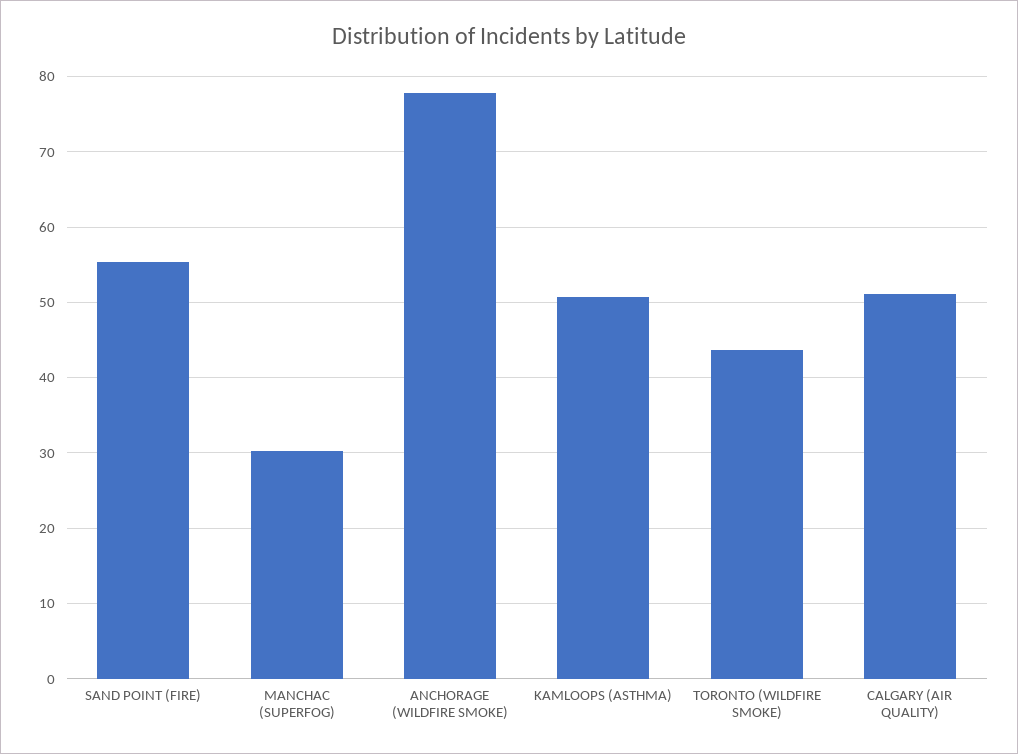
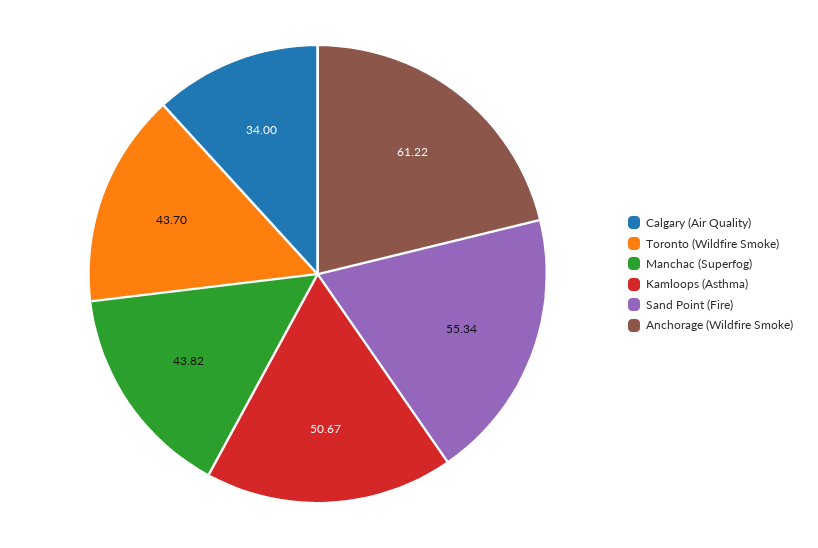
  {
    "SAND POINT (FIRE)": 55.34,
-   "MANCHAC (SUPERFOG)": 30,
+   "MANCHAC (SUPERFOG)": 43.82,
-   "ANCHORAGE (WILDFIRE SMOKE)": 78,
+   "ANCHORAGE (WILDFIRE SMOKE)": 61.22,
    "KAMLOOPS (ASTHMA)": 50.67,
    "TORONTO (WILDFIRE SMOKE)": 43.7,
-   "CALGARY (AIR QUALITY)": 51
+   "CALGARY (AIR QUALITY)": 34
  }

